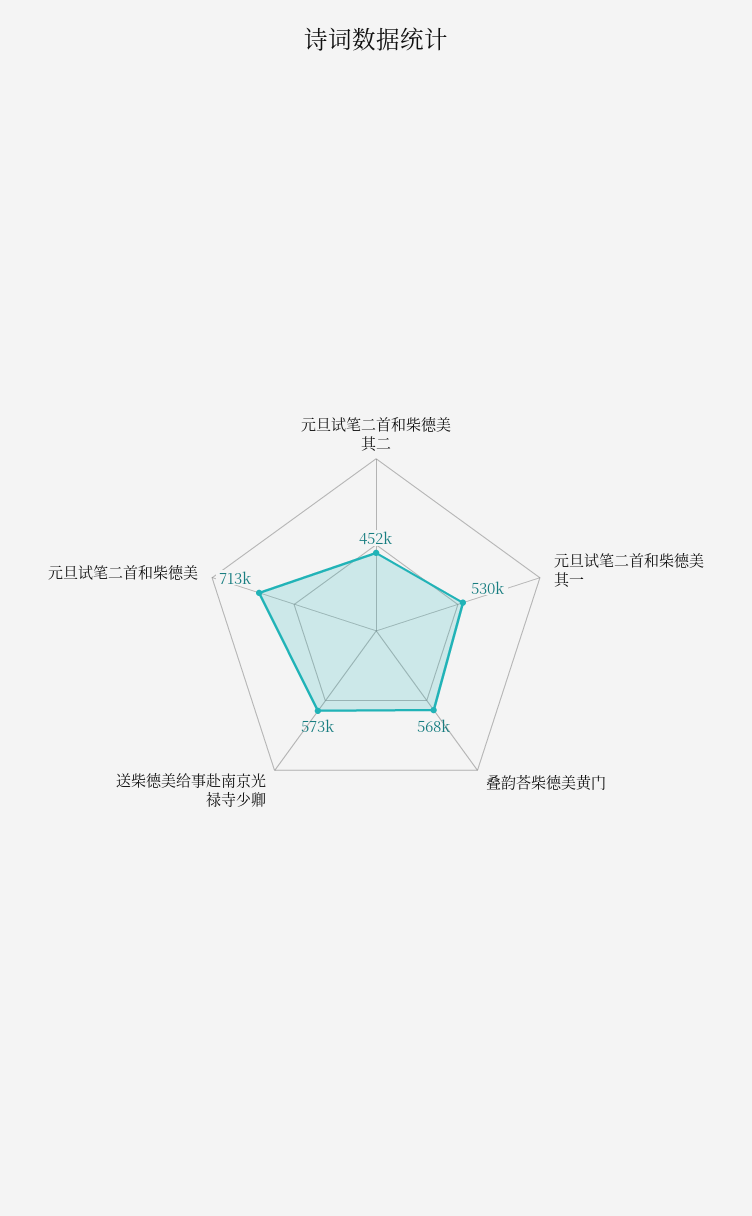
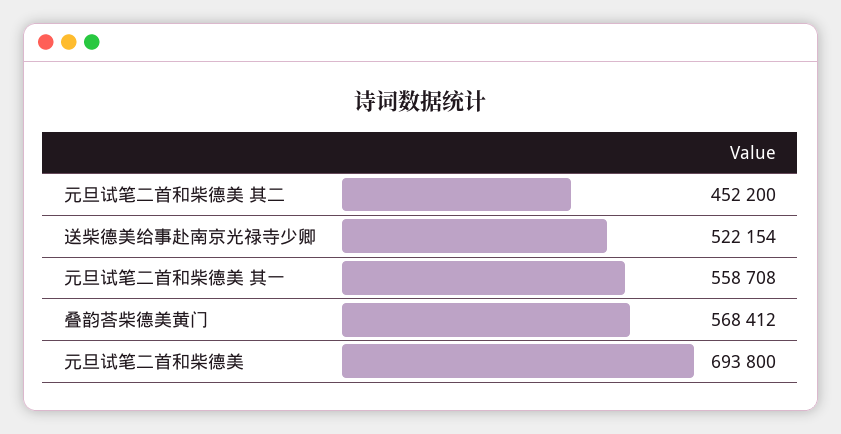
  {
    "元旦试笔二首和柴德美 其二": 452200,
-   "元旦试笔二首和柴德美 其一": 530000,
+   "元旦试笔二首和柴德美 其一": 558708,
    "叠韵荅柴德美黄门": 568412,
-   "送柴德美给事赴南京光禄寺少卿": 573000,
+   "送柴德美给事赴南京光禄寺少卿": 522154,
-   "元旦试笔二首和柴德美": 713000
+   "元旦试笔二首和柴德美": 693800
  }

